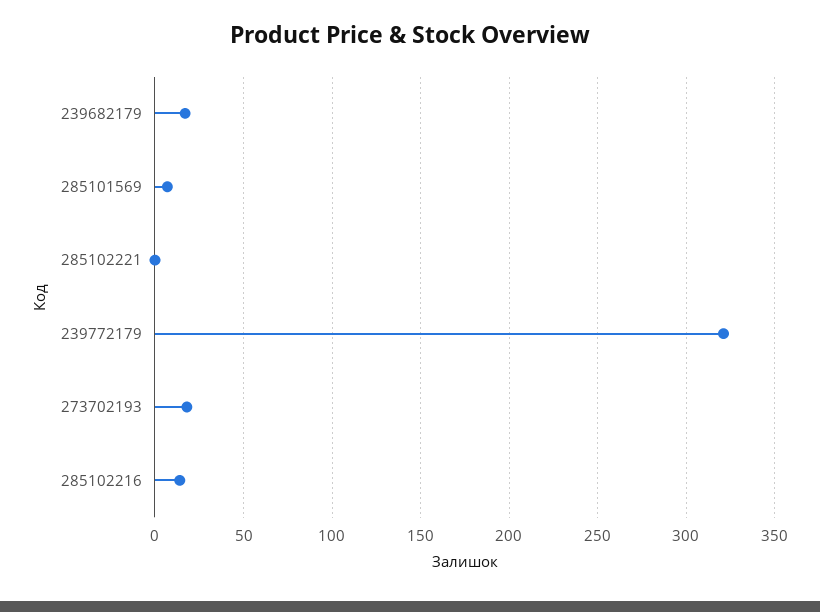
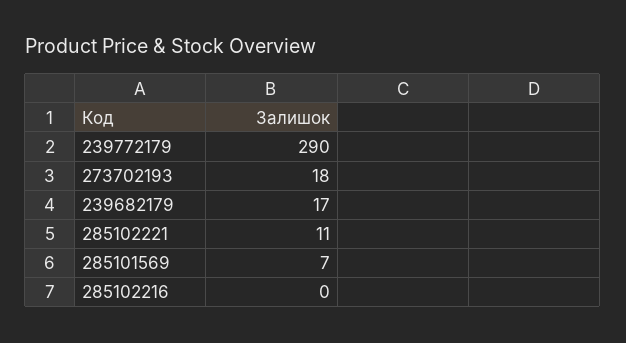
  {
    "239682179": 17,
    "285101569": 7,
-   "285102221": 0,
+   "285102221": 11,
-   "239772179": 320,
+   "239772179": 290,
    "273702193": 18,
-   "285102216": 15
+   "285102216": 0
  }

